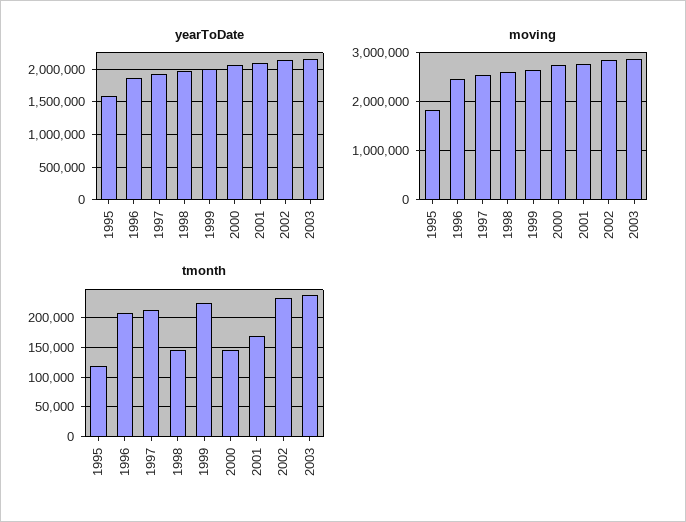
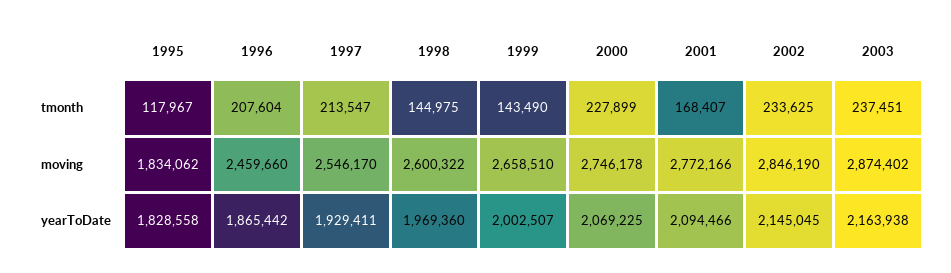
  {
    "yearToDate": {
-     "1995": 1600000,
+     "1995": 1828558,
      "1996": 1865442,
      "1997": 1929411,
      "1998": 1969360,
      "1999": 2002507,
      "2000": 2069225,
      "2001": 2094466,
      "2002": 2145045,
      "2003": 2163938
    },
    "moving": {
      "1995": 1834062,
      "1996": 2459660,
      "1997": 2546170,
      "1998": 2600322,
      "1999": 2658510,
      "2000": 2746178,
      "2001": 2772166,
      "2002": 2846190,
      "2003": 2874402
    },
    "tmonth": {
      "1995": 117967,
      "1996": 207604,
      "1997": 213547,
      "1998": 144975,
-     "1999": 225000,
+     "1999": 143490,
-     "2000": 150000,
+     "2000": 227899,
      "2001": 168407,
      "2002": 233625,
      "2003": 237451
    }
  }

